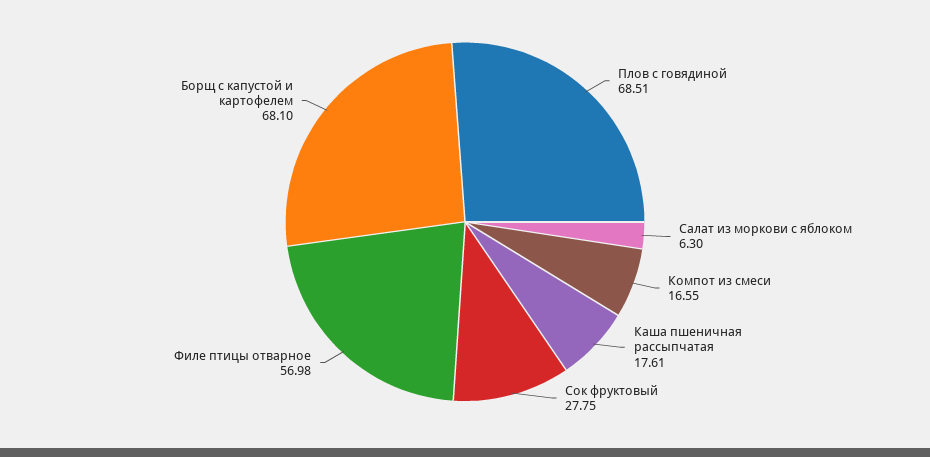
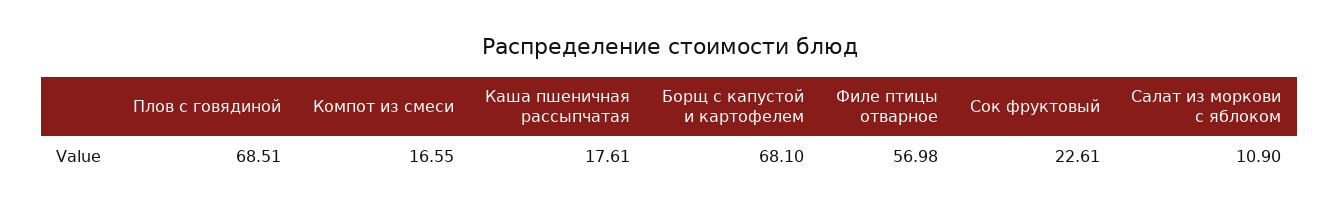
  {
    "Плов с говядиной": 68.51,
-   "Салат из моркови с яблоком": 6.3,
+   "Салат из моркови с яблоком": 10.9,
    "Компот из смеси": 16.55,
    "Каша пшеничная рассыпчатая": 17.61,
-   "Сок фруктовый": 27.75,
+   "Сок фруктовый": 22.61,
    "Филе птицы отварное": 56.98,
    "Борщ с капустой и картофелем": 68.1
  }

